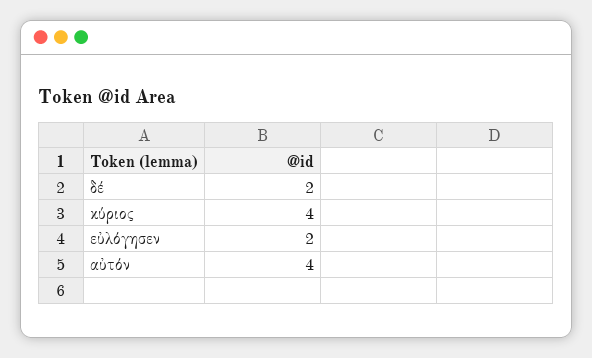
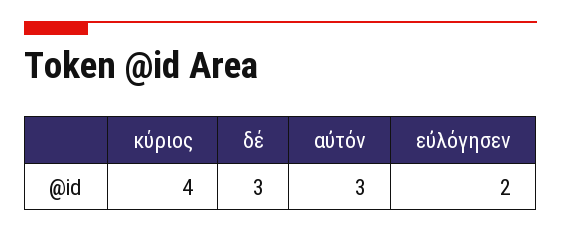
  {
-   "δέ": 2,
+   "δέ": 3,
    "κύριος": 4,
    "εὐλόγησεν": 2,
-   "αὐτόν": 4
+   "αὐτόν": 3
  }

